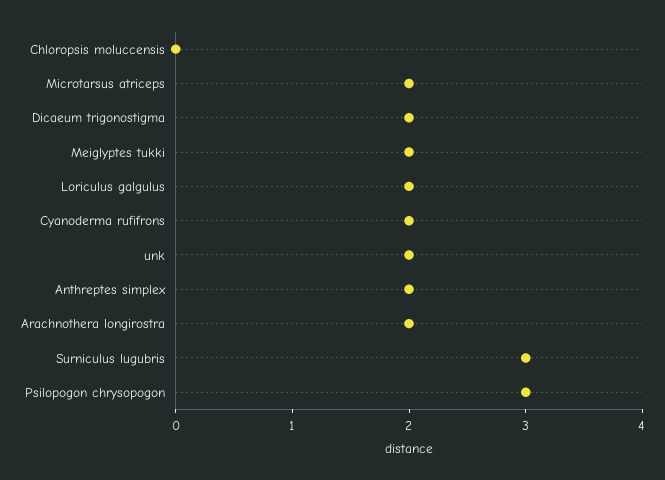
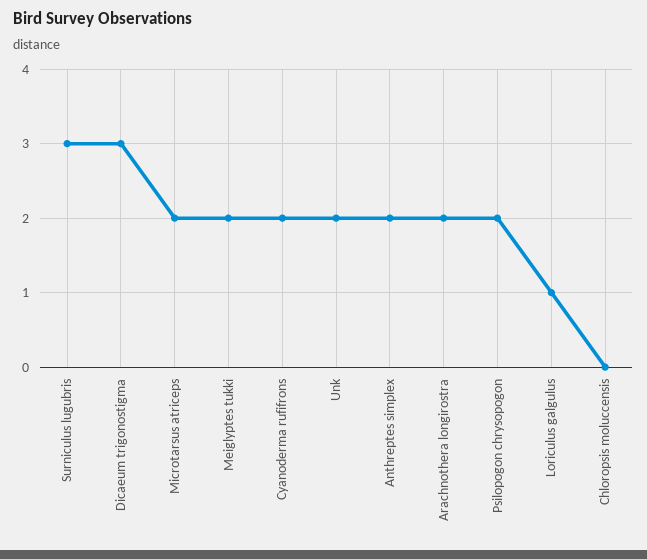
  {
    "Chloropsis moluccensis": 0,
    "Microtarsus atriceps": 2,
-   "Dicaeum trigonostigma": 2,
+   "Dicaeum trigonostigma": 3,
    "Meiglyptes tukki": 2,
-   "Loriculus galgulus": 2,
+   "Loriculus galgulus": 1,
    "Cyanoderma rufifrons": 2,
    "unk": 2,
    "Anthreptes simplex": 2,
    "Arachnothera longirostra": 2,
    "Surniculus lugubris": 3,
-   "Psilopogon chrysopogon": 3
+   "Psilopogon chrysopogon": 2
  }

